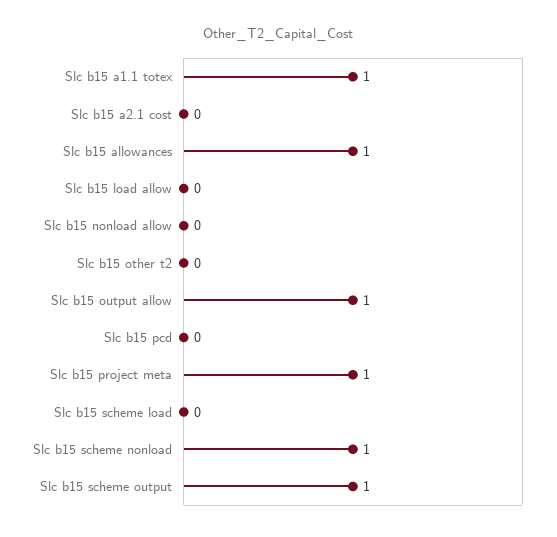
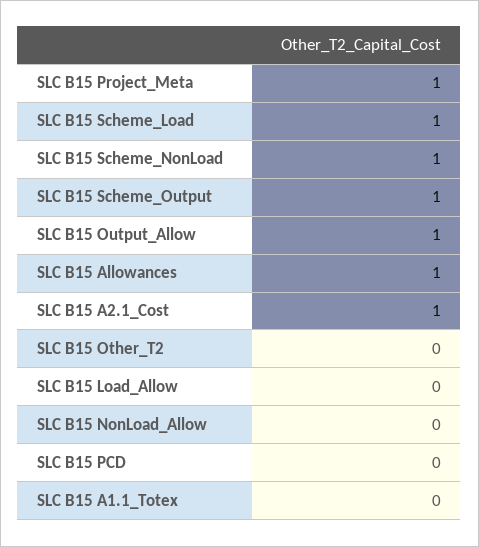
  {
-   "Slc b15 a1.1 totex": 1,
+   "Slc b15 a1.1 totex": 0,
-   "Slc b15 a2.1 cost": 0,
+   "Slc b15 a2.1 cost": 1,
    "Slc b15 allowances": 1,
    "Slc b15 load allow": 0,
    "Slc b15 nonload allow": 0,
    "Slc b15 other t2": 0,
    "Slc b15 output allow": 1,
    "Slc b15 pcd": 0,
    "Slc b15 project meta": 1,
-   "Slc b15 scheme load": 0,
+   "Slc b15 scheme load": 1,
    "Slc b15 scheme nonload": 1,
    "Slc b15 scheme output": 1
  }

